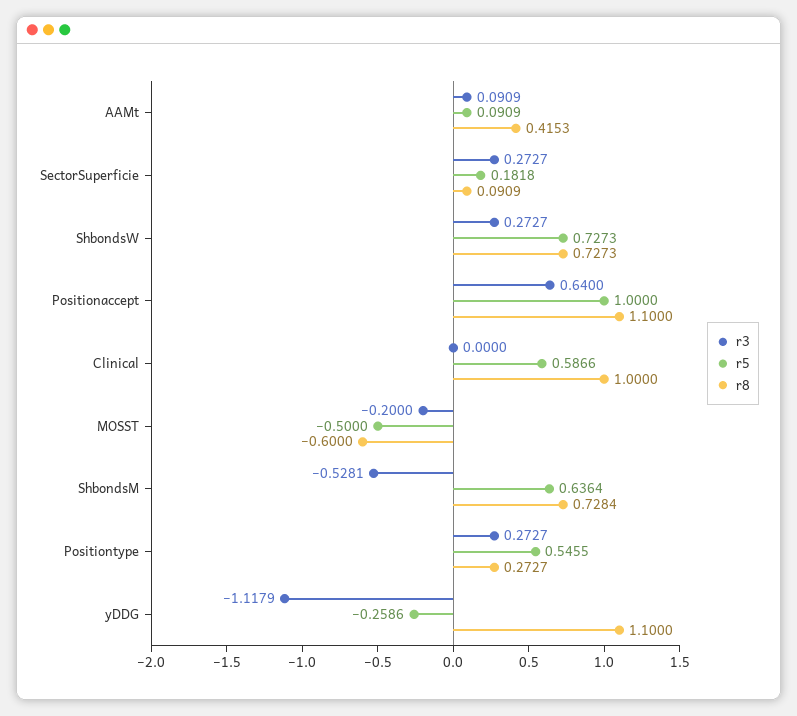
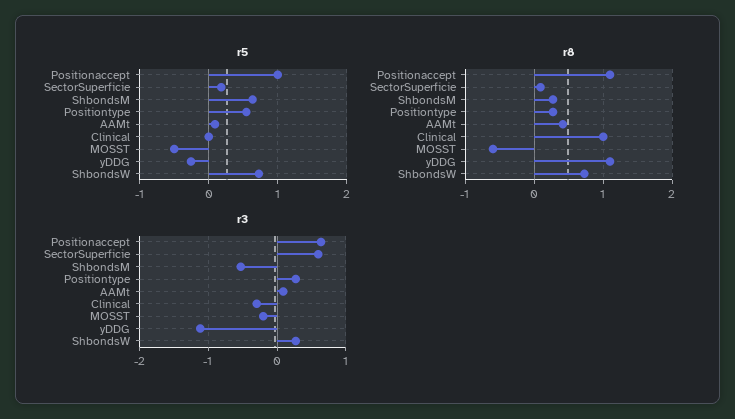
  {
    "r3": {
      "AAMt": 0.0909,
-     "SectorSuperficie": 0.2727,
+     "SectorSuperficie": 0.6,
      "ShbondsW": 0.2727,
      "Positionaccept": 0.64,
-     "Clinical": 0,
+     "Clinical": -0.3,
      "MOSST": -0.2,
      "ShbondsM": -0.5281,
      "Positiontype": 0.2727,
      "yDDG": -1.1179
    },
    "r5": {
      "AAMt": 0.0909,
      "SectorSuperficie": 0.1818,
      "ShbondsW": 0.7273,
      "Positionaccept": 1,
-     "Clinical": 0.5866,
+     "Clinical": 0,
      "MOSST": -0.5,
      "ShbondsM": 0.6364,
      "Positiontype": 0.5455,
      "yDDG": -0.2586
    },
    "r8": {
      "AAMt": 0.4153,
      "SectorSuperficie": 0.0909,
      "ShbondsW": 0.7273,
      "Positionaccept": 1.1,
      "Clinical": 1,
      "MOSST": -0.6,
-     "ShbondsM": 0.7284,
+     "ShbondsM": 0.3,
      "Positiontype": 0.2727,
      "yDDG": 1.1
    }
  }

